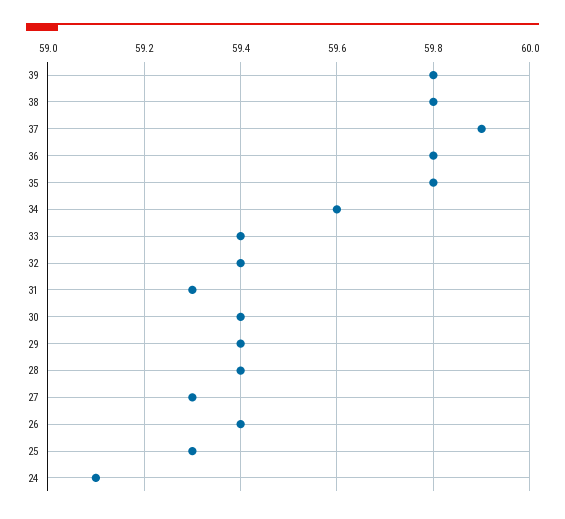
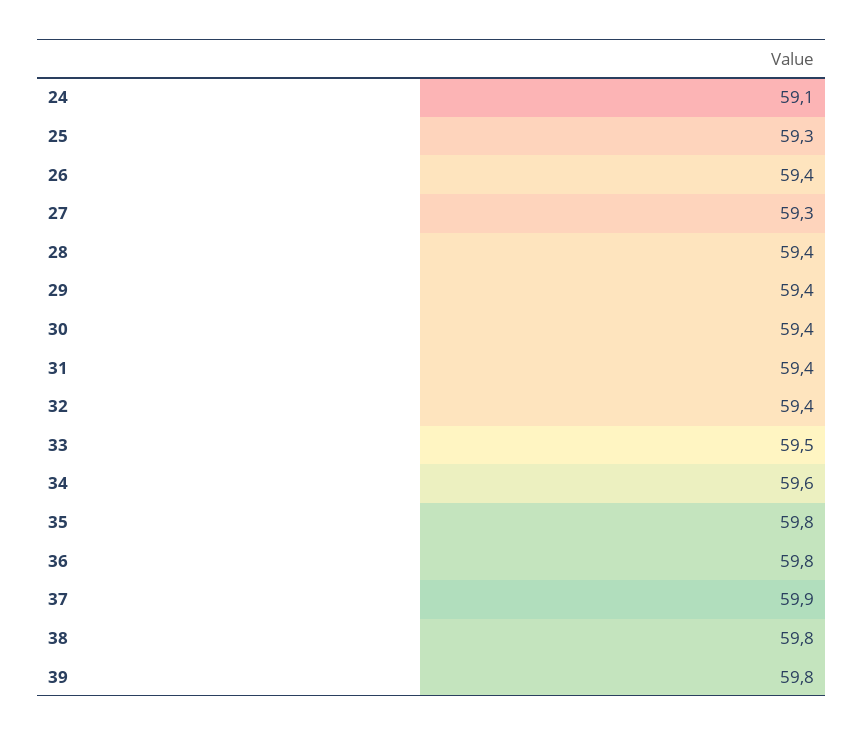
  {
    "39": 59.8,
    "38": 59.8,
    "37": 59.9,
    "36": 59.8,
    "35": 59.8,
    "34": 59.6,
-   "33": 59.4,
+   "33": 59.5,
    "32": 59.4,
-   "31": 59.3,
+   "31": 59.4,
    "30": 59.4,
    "29": 59.4,
    "28": 59.4,
    "27": 59.3,
    "26": 59.4,
    "25": 59.3,
    "24": 59.1
  }

